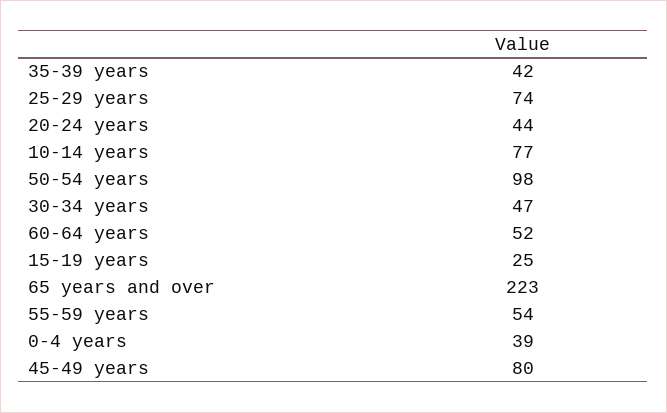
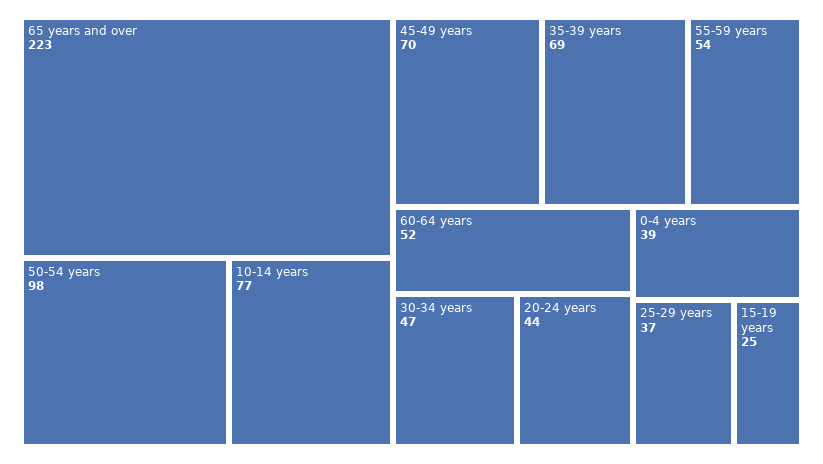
  {
-   "35-39 years": 42,
+   "35-39 years": 69,
-   "25-29 years": 74,
+   "25-29 years": 37,
    "20-24 years": 44,
    "10-14 years": 77,
    "50-54 years": 98,
    "30-34 years": 47,
    "60-64 years": 52,
    "15-19 years": 25,
    "65 years and over": 223,
    "55-59 years": 54,
    "0-4 years": 39,
-   "45-49 years": 80
+   "45-49 years": 70
  }

